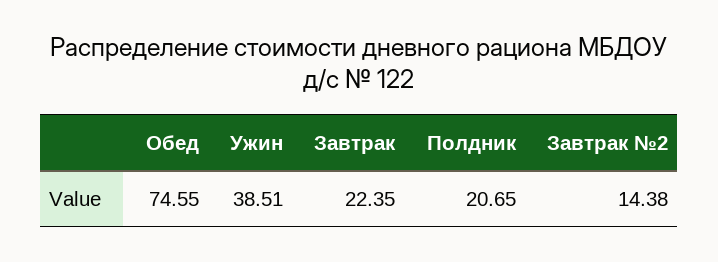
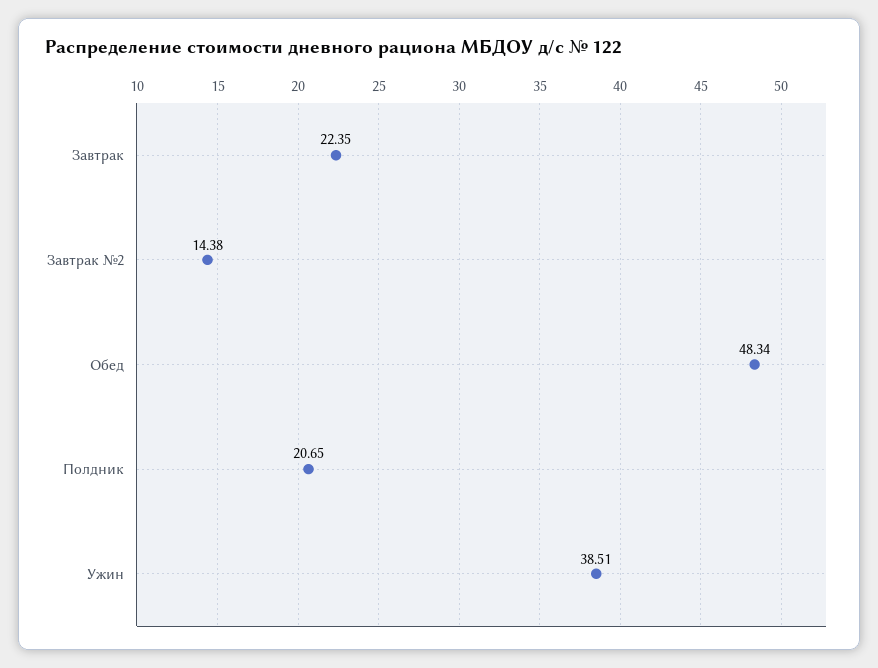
  {
-   "Обед": 74.55,
+   "Обед": 48.34,
    "Ужин": 38.51,
    "Завтрак": 22.35,
    "Полдник": 20.65,
    "Завтрак №2": 14.38
  }

